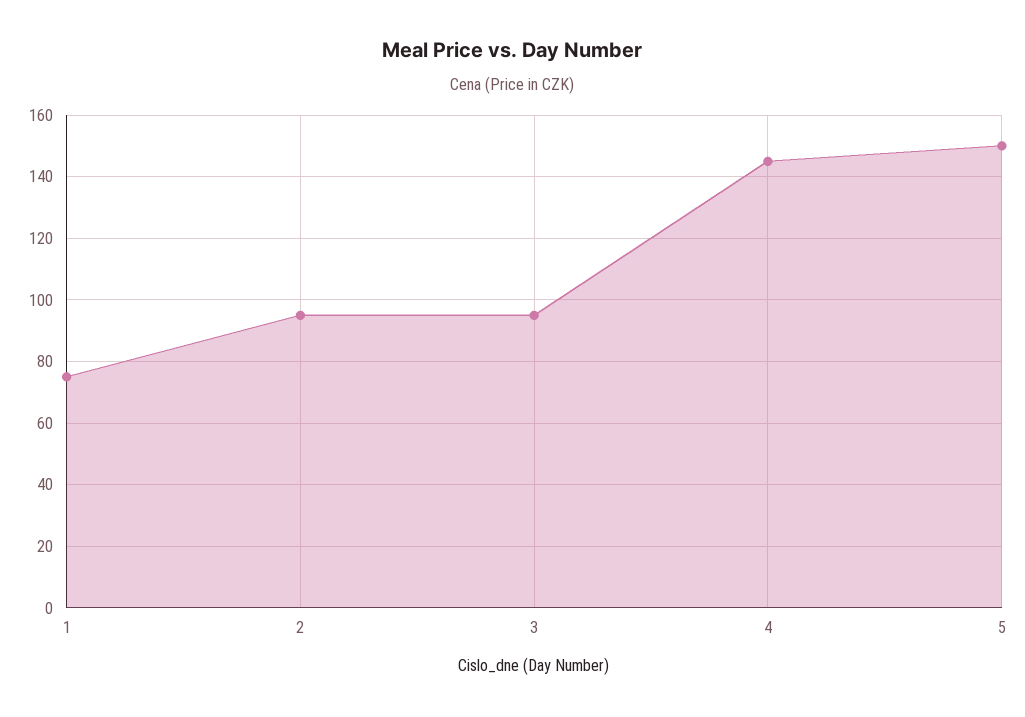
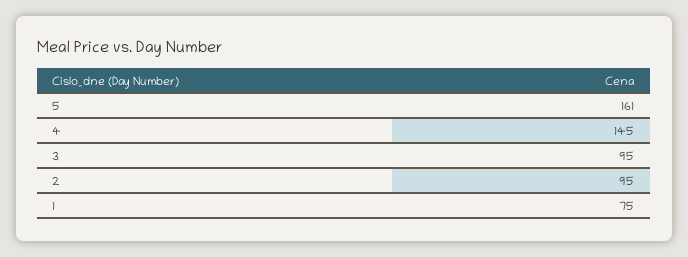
  {
    "1": 75,
    "2": 95,
    "3": 95,
    "4": 145,
-   "5": 150
+   "5": 161
  }

